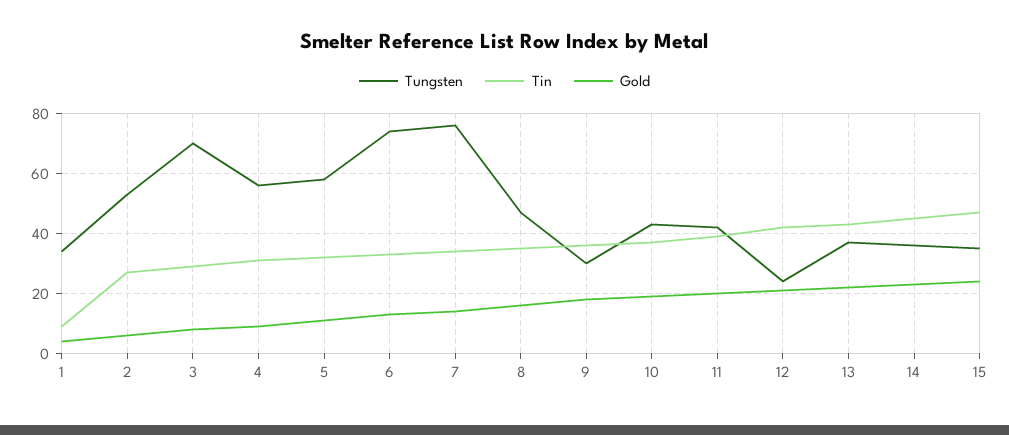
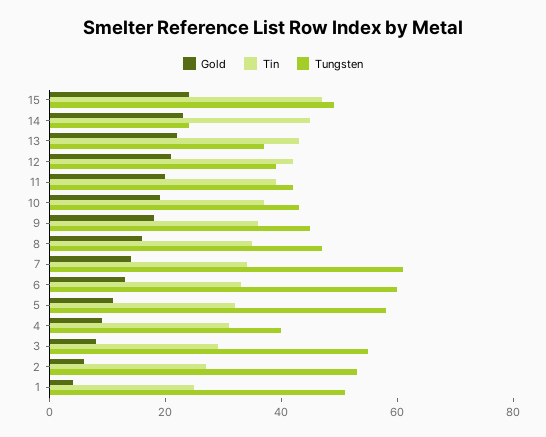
  {
    "Tungsten": {
-     "1": 35,
+     "1": 50,
      "2": 55,
-     "3": 70,
+     "3": 55,
-     "4": 55,
+     "4": 40,
      "5": 60,
-     "6": 75,
+     "6": 60,
-     "7": 75,
+     "7": 60,
      "8": 45,
-     "9": 30,
+     "9": 45,
      "10": 45,
      "11": 40,
-     "12": 25,
+     "12": 40,
      "13": 35,
-     "14": 35,
+     "14": 25,
-     "15": 35
+     "15": 50
    },
    "Tin": {
-     "1": 10,
+     "1": 25,
      "2": 25,
      "3": 30,
      "4": 30,
      "5": 30,
      "6": 35,
      "7": 35,
      "8": 35,
      "9": 35,
      "10": 35,
      "11": 40,
      "12": 40,
      "13": 45,
      "14": 45,
      "15": 45
    },
    "Gold": {
      "1": 5,
      "2": 5,
      "3": 10,
      "4": 10,
      "5": 10,
      "6": 15,
      "7": 15,
      "8": 15,
      "9": 20,
      "10": 20,
      "11": 20,
      "12": 20,
      "13": 20,
      "14": 25,
      "15": 25
    }
  }

